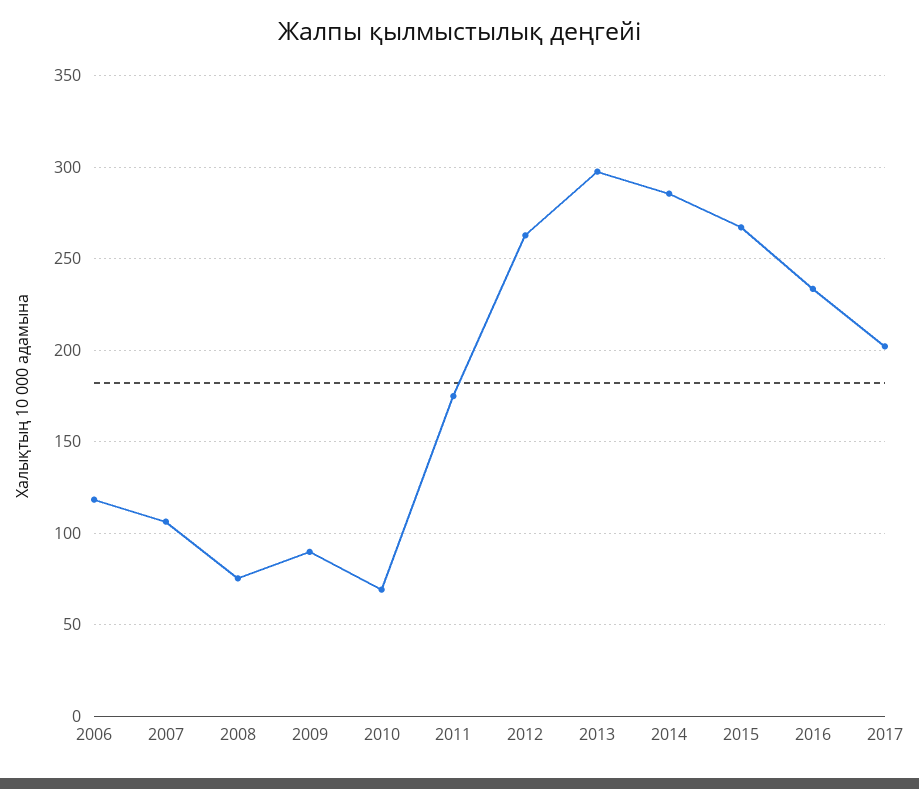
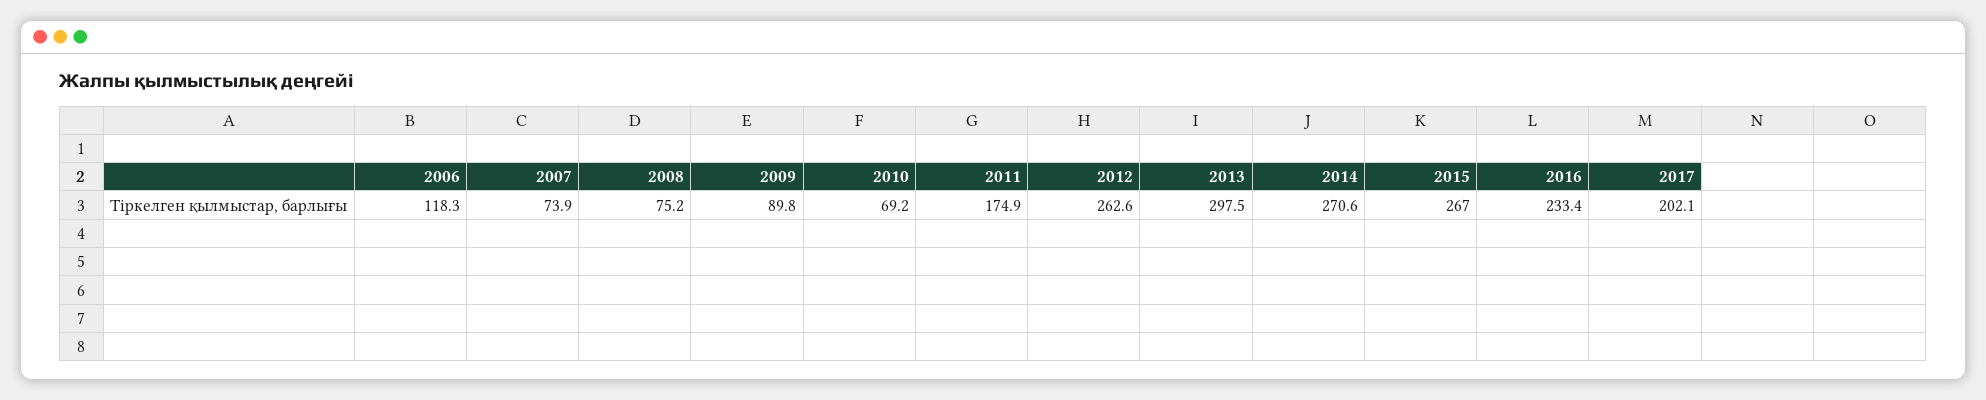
  {
    "2006": 118.3,
-   "2007": 105,
+   "2007": 73.9,
    "2008": 75.2,
    "2009": 89.8,
    "2010": 69.2,
    "2011": 174.9,
    "2012": 262.6,
    "2013": 297.5,
-   "2014": 285,
+   "2014": 270.6,
    "2015": 267,
    "2016": 233.4,
    "2017": 202.1
  }

